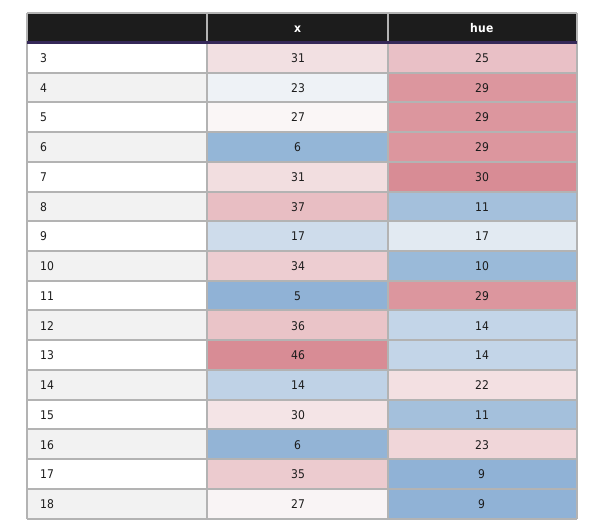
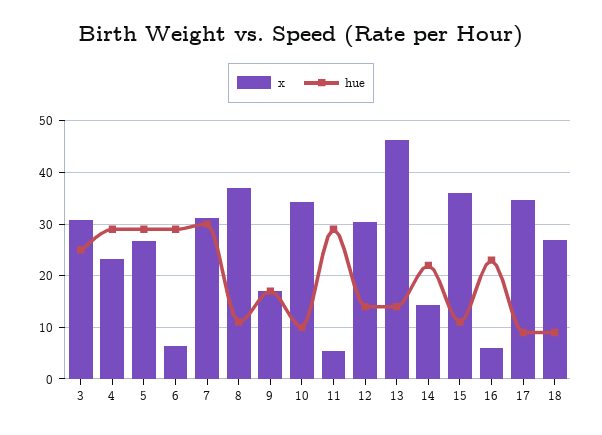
  {
    "x": {
      "3": 31,
      "4": 23,
      "5": 27,
      "6": 6,
      "7": 31,
      "8": 37,
      "9": 17,
      "10": 34,
      "11": 5,
-     "12": 36,
+     "12": 30,
      "13": 46,
      "14": 14,
-     "15": 30,
+     "15": 36,
      "16": 6,
      "17": 35,
      "18": 27
    },
    "hue": {
      "3": 25,
      "4": 29,
      "5": 29,
      "6": 29,
      "7": 30,
      "8": 11,
      "9": 17,
      "10": 10,
      "11": 29,
      "12": 14,
      "13": 14,
      "14": 22,
      "15": 11,
      "16": 23,
      "17": 9,
      "18": 9
    }
  }

